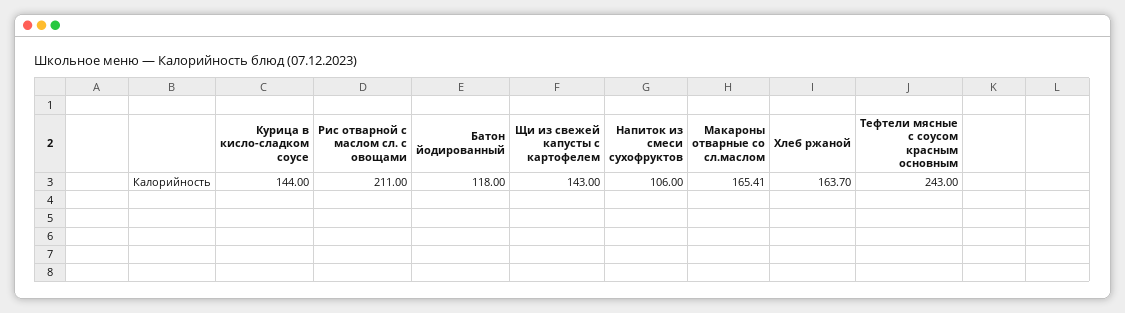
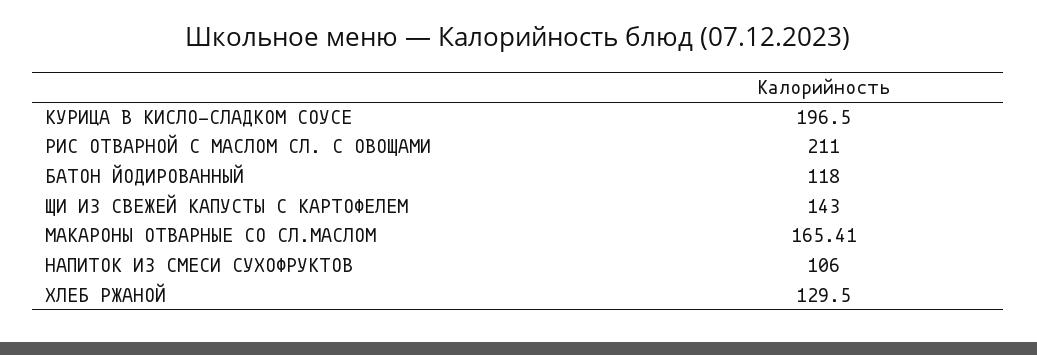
  {
-   "Курица в кисло-сладком соусе": 144,
+   "Курица в кисло-сладком соусе": 196.5,
    "Рис отварной с маслом сл. с овощами": 211,
    "Батон йодированный": 118,
    "Щи из свежей капусты с картофелем": 143,
    "Напиток из смеси сухофруктов": 106,
    "Макароны отварные со сл.маслом": 165.41,
-   "Хлеб ржаной": 163.7,
+   "Хлеб ржаной": 129.5
-   "Тефтели мясные с соусом красным основным": 243
  }

